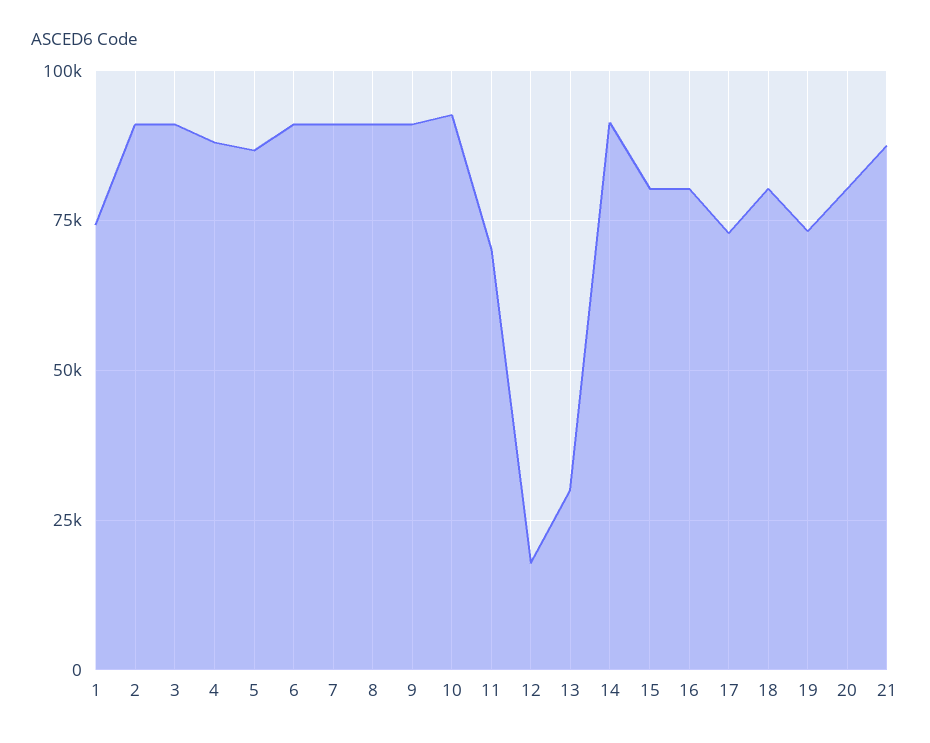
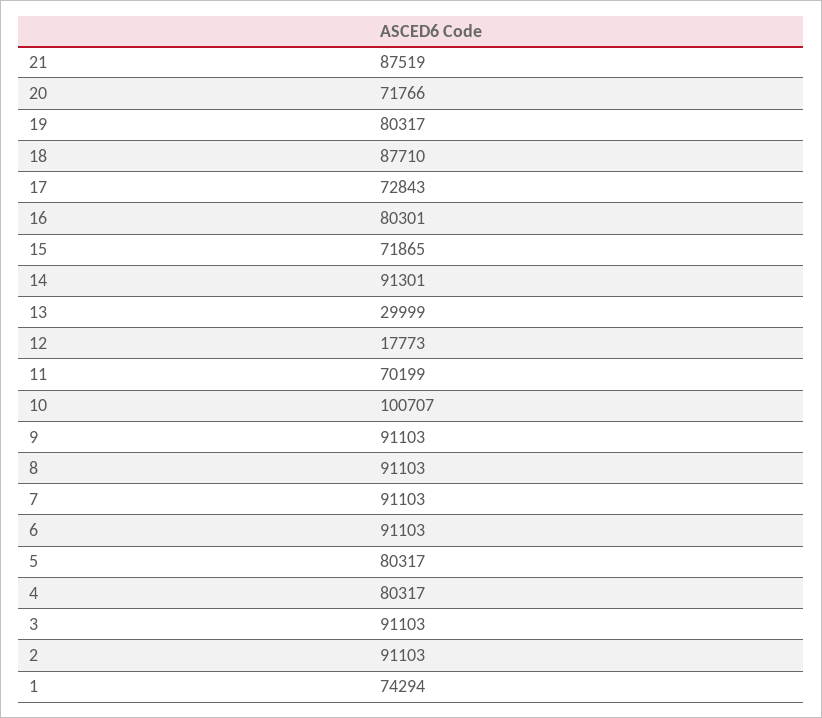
  {
    "1": 74294,
    "2": 91103,
    "3": 91103,
-   "4": 87500,
+   "4": 80317,
-   "5": 87500,
+   "5": 80317,
    "6": 91103,
    "7": 91103,
    "8": 91103,
    "9": 91103,
-   "10": 92500,
+   "10": 100707,
    "11": 70199,
    "12": 17773,
    "13": 29999,
    "14": 91301,
-   "15": 80000,
+   "15": 71865,
    "16": 80301,
    "17": 72843,
-   "18": 80000,
+   "18": 87710,
-   "19": 72500,
+   "19": 80317,
-   "20": 80000,
+   "20": 71766,
    "21": 87519
  }

